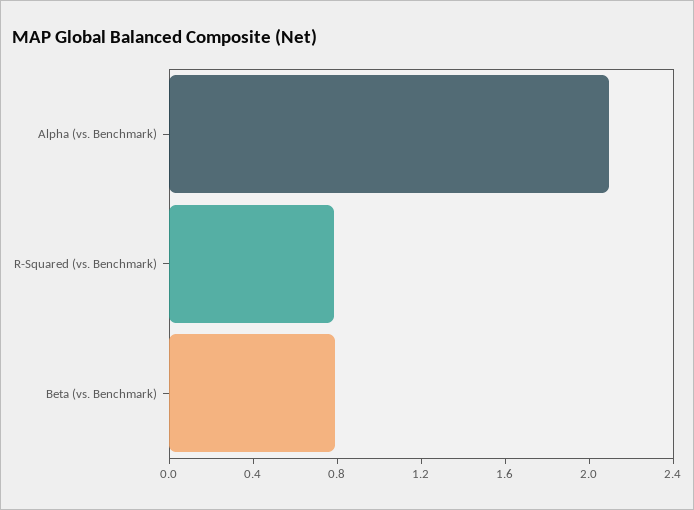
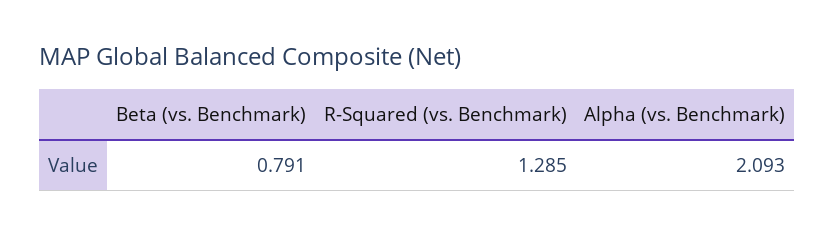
  {
    "Alpha (vs. Benchmark)": 2.093,
-   "R-Squared (vs. Benchmark)": 0.8,
+   "R-Squared (vs. Benchmark)": 1.285,
    "Beta (vs. Benchmark)": 0.791
  }

